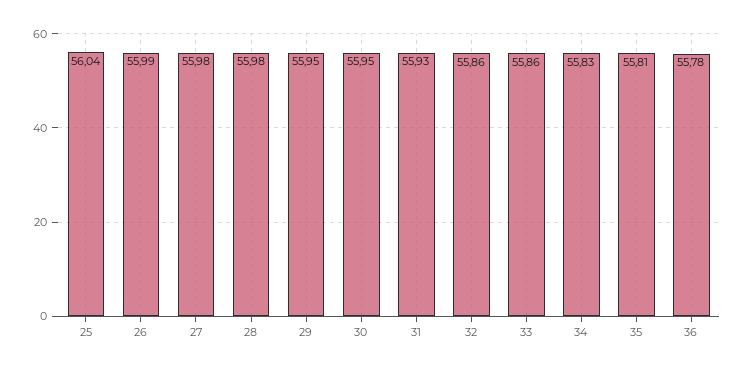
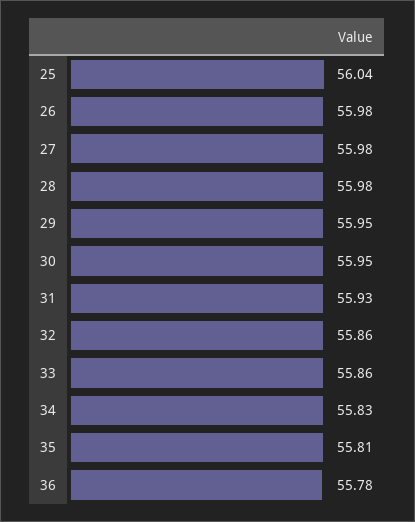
  {
    "25": 56.04,
-   "26": 55.99,
+   "26": 55.98,
    "27": 55.98,
    "28": 55.98,
    "29": 55.95,
    "30": 55.95,
    "31": 55.93,
    "32": 55.86,
    "33": 55.86,
    "34": 55.83,
    "35": 55.81,
    "36": 55.78
  }

